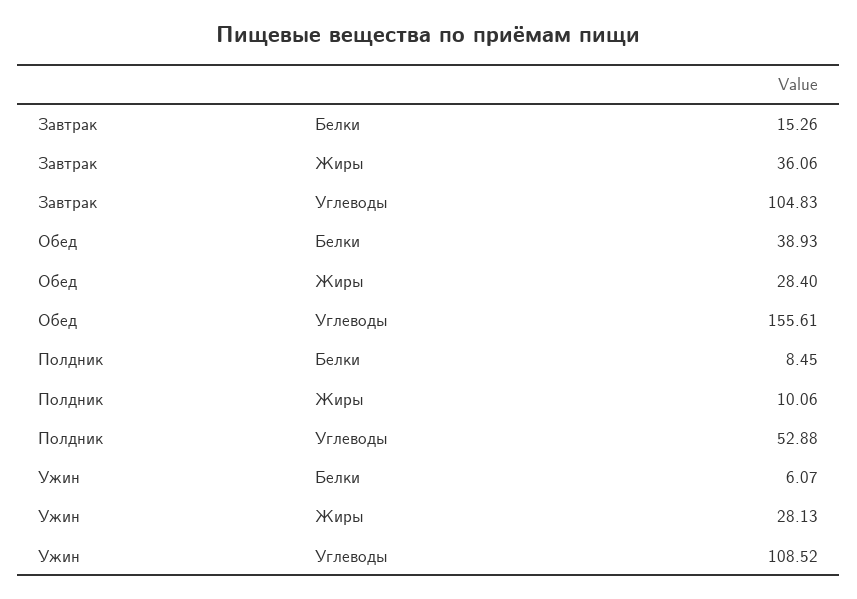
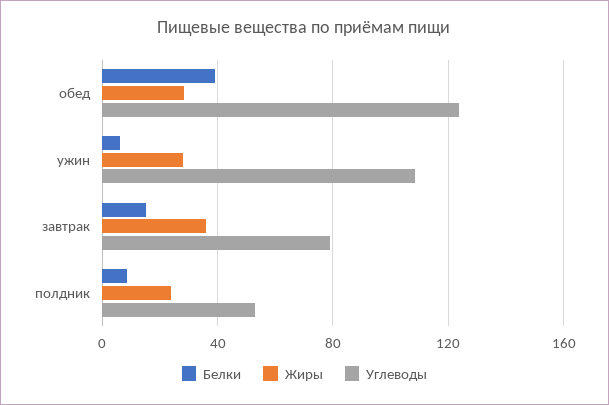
  {
    "Белки": {
      "Завтрак": 15.26,
      "Обед": 38.93,
      "Полдник": 8.45,
      "Ужин": 6.07
    },
    "Жиры": {
      "Завтрак": 36.06,
      "Обед": 28.4,
-     "Полдник": 10.06,
+     "Полдник": 25,
      "Ужин": 28.13
    },
    "Углеводы": {
-     "Завтрак": 104.83,
+     "Завтрак": 80,
-     "Обед": 155.61,
+     "Обед": 125,
      "Полдник": 52.88,
      "Ужин": 108.52
    }
  }

